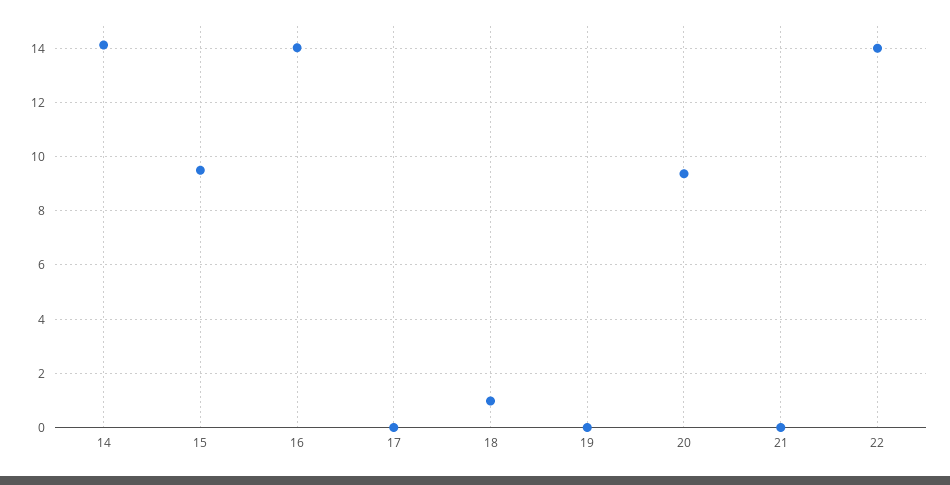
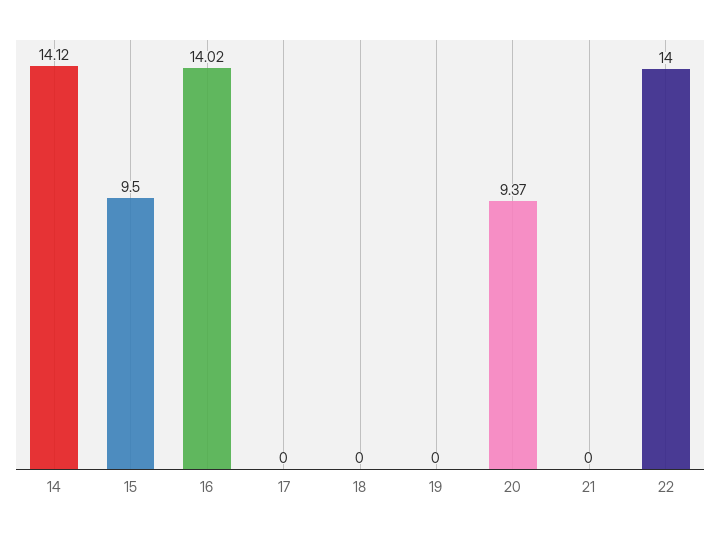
  {
    "14": 14.12,
    "15": 9.5,
    "16": 14.02,
    "17": 0,
-   "18": 1,
+   "18": 0,
    "19": 0,
    "20": 9.37,
    "21": 0,
    "22": 14
  }

